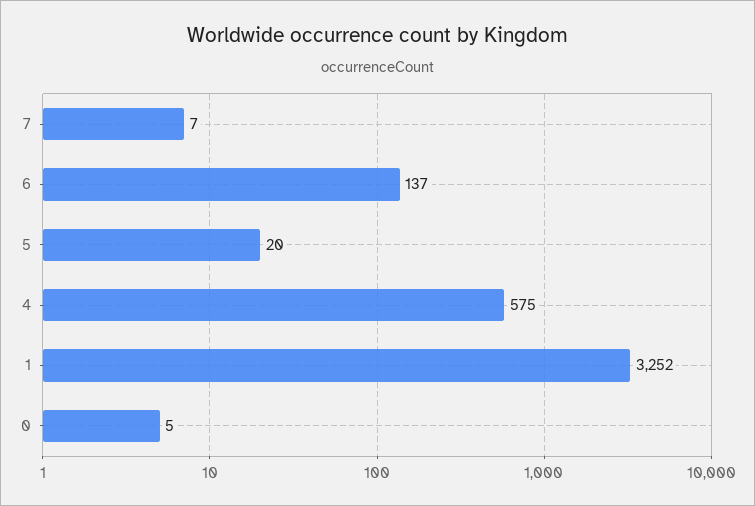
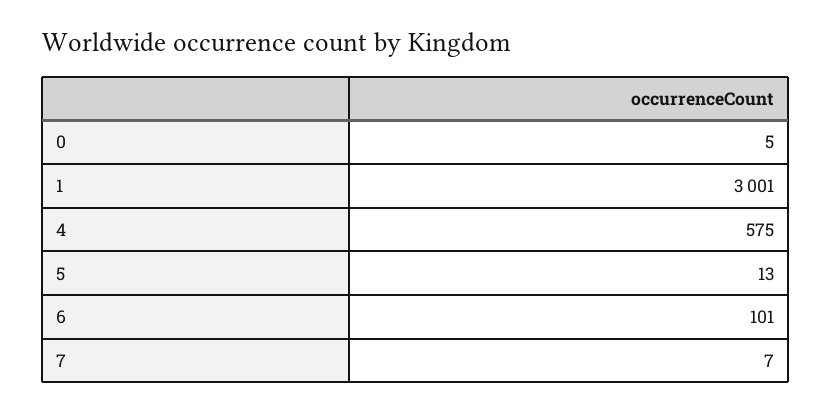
  {
    "7": 7,
-   "6": 137,
+   "6": 101,
-   "5": 20,
+   "5": 13,
    "4": 575,
-   "1": 3252,
+   "1": 3001,
    "0": 5
  }

